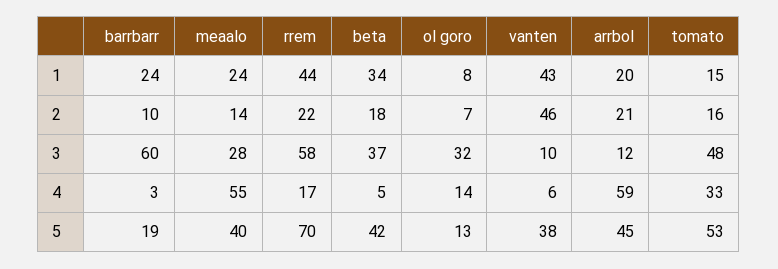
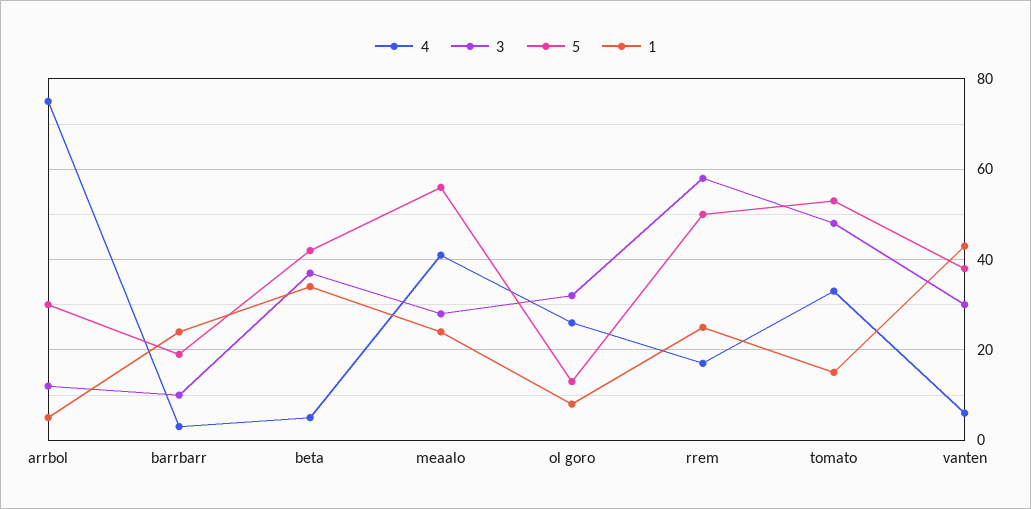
  {
    "1": {
      "barrbarr": 24,
      "meaalo": 24,
-     "rrem": 44,
+     "rrem": 25,
      "beta": 34,
      "ol goro": 8,
      "vanten": 43,
-     "arrbol": 20,
+     "arrbol": 5,
      "tomato": 15
    },
-   "2": {
-     "barrbarr": 10,
-     "meaalo": 14,
-     "rrem": 22,
-     "beta": 18,
-     "ol goro": 7,
-     "vanten": 46,
-     "arrbol": 21,
-     "tomato": 16
-   },
    "3": {
-     "barrbarr": 60,
+     "barrbarr": 10,
      "meaalo": 28,
      "rrem": 58,
      "beta": 37,
      "ol goro": 32,
-     "vanten": 10,
+     "vanten": 30,
      "arrbol": 12,
      "tomato": 48
    },
    "4": {
      "barrbarr": 3,
-     "meaalo": 55,
+     "meaalo": 40,
      "rrem": 17,
      "beta": 5,
-     "ol goro": 14,
+     "ol goro": 25,
      "vanten": 6,
-     "arrbol": 59,
+     "arrbol": 75,
      "tomato": 33
    },
    "5": {
      "barrbarr": 19,
-     "meaalo": 40,
+     "meaalo": 55,
-     "rrem": 70,
+     "rrem": 50,
      "beta": 42,
      "ol goro": 13,
      "vanten": 38,
-     "arrbol": 45,
+     "arrbol": 30,
      "tomato": 53
    }
  }

